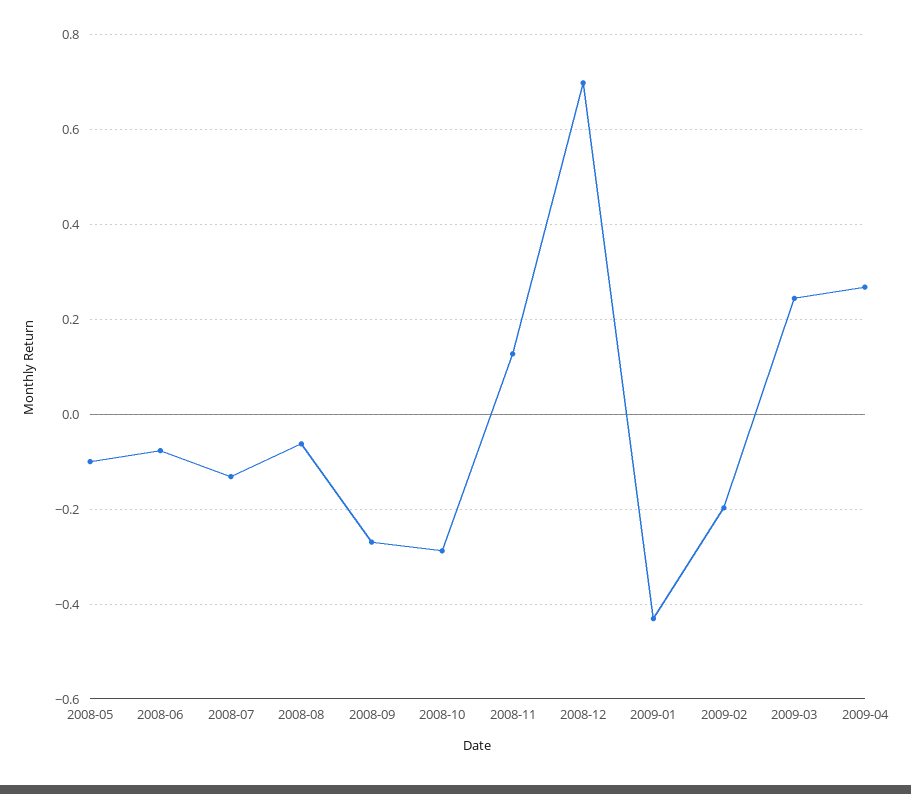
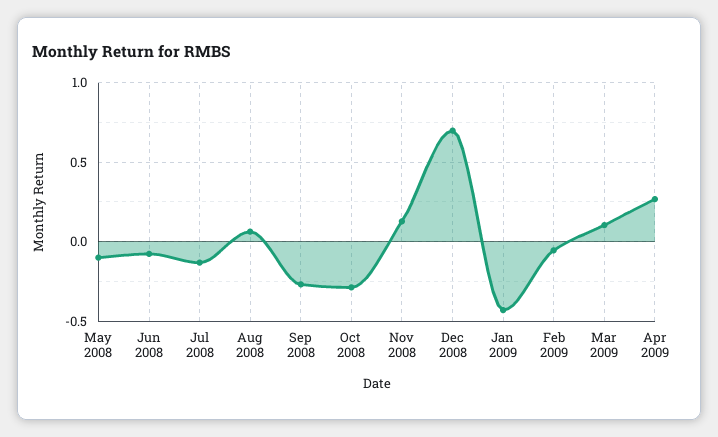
  {
    "2008-05": -0.1,
    "2008-06": -0.08,
    "2008-07": -0.14,
-   "2008-08": -0.06,
+   "2008-08": 0.05,
    "2008-09": -0.26,
    "2008-10": -0.28,
    "2008-11": 0.12,
    "2008-12": 0.7,
    "2009-01": -0.44,
-   "2009-02": -0.2,
+   "2009-02": -0.05,
-   "2009-03": 0.24,
+   "2009-03": 0.1,
    "2009-04": 0.26
  }

